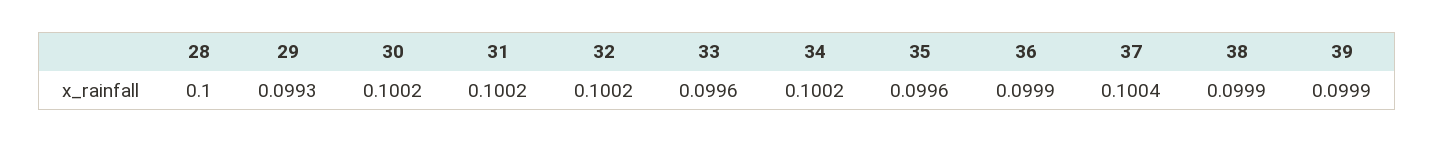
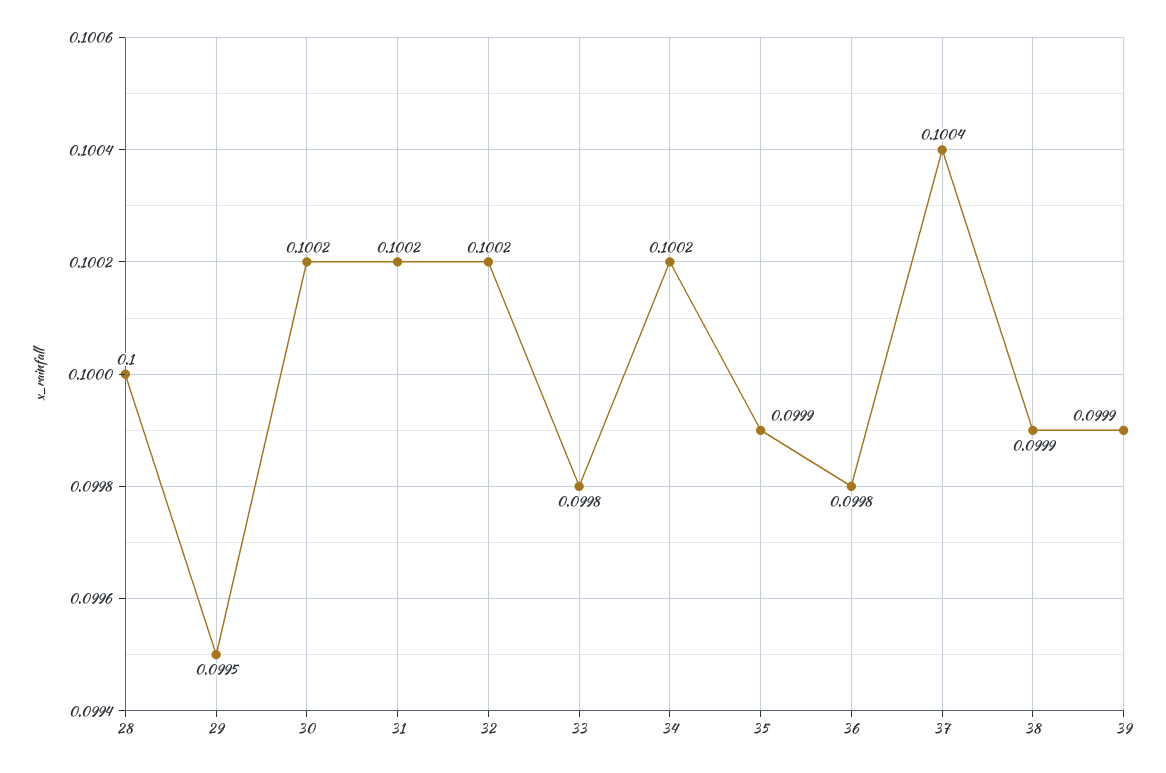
  {
    "28": 0.1,
-   "29": 0.0993,
+   "29": 0.0995,
    "30": 0.1002,
    "31": 0.1002,
    "32": 0.1002,
-   "33": 0.0996,
+   "33": 0.0998,
    "34": 0.1002,
-   "35": 0.0996,
+   "35": 0.0999,
-   "36": 0.0999,
+   "36": 0.0998,
    "37": 0.1004,
    "38": 0.0999,
    "39": 0.0999
  }

